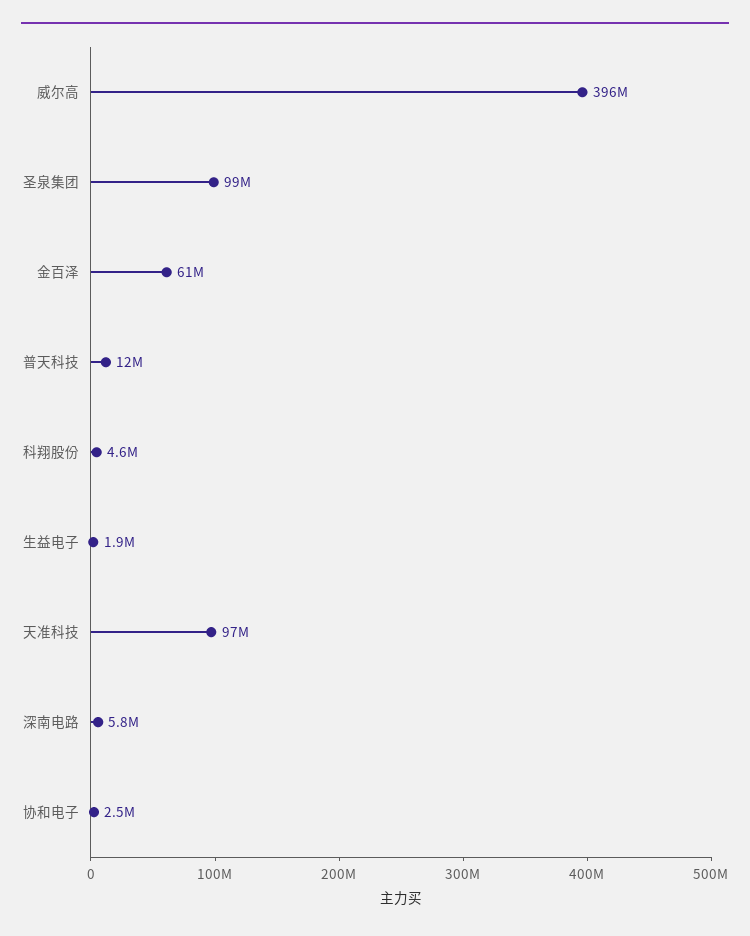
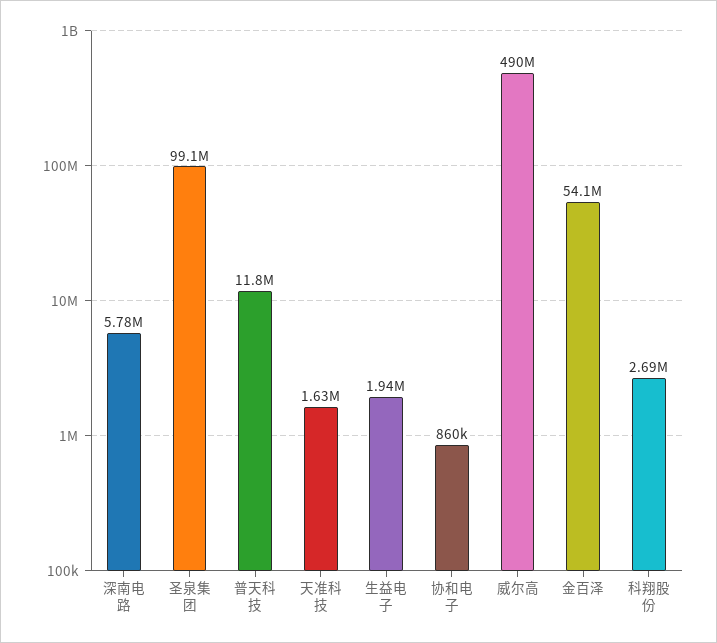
  {
-   "威尔高": 396000000,
+   "威尔高": 490000000,
    "圣泉集团": 99100000,
-   "金百泽": 61000000,
+   "金百泽": 54100000,
    "普天科技": 11800000,
-   "科翔股份": 4600000,
+   "科翔股份": 2690000,
    "生益电子": 1940000,
-   "天准科技": 97000000,
+   "天准科技": 1630000,
    "深南电路": 5780000,
-   "协和电子": 2500000
+   "协和电子": 860000
  }

